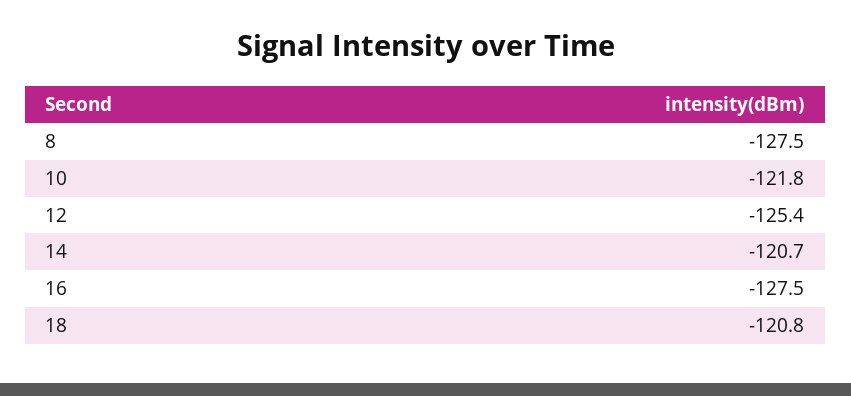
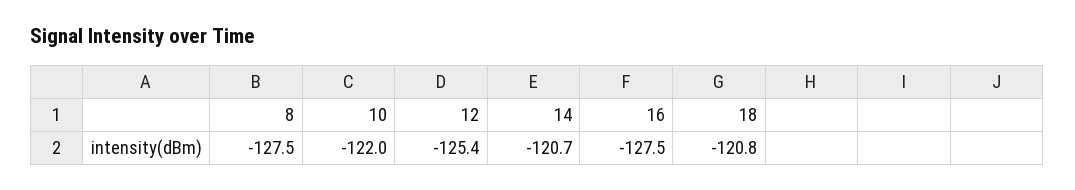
  {
    "8": -127.5,
-   "10": -121.8,
+   "10": -122,
    "12": -125.4,
    "14": -120.7,
    "16": -127.5,
    "18": -120.8
  }

